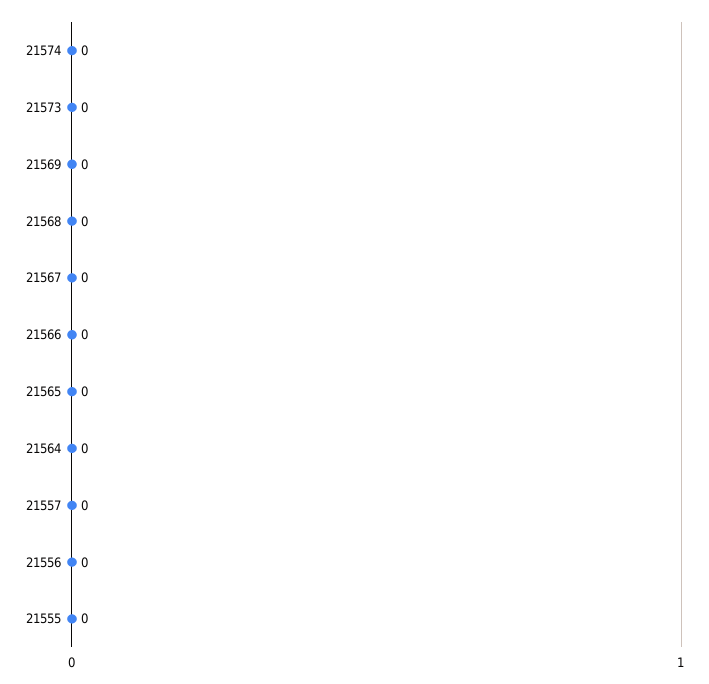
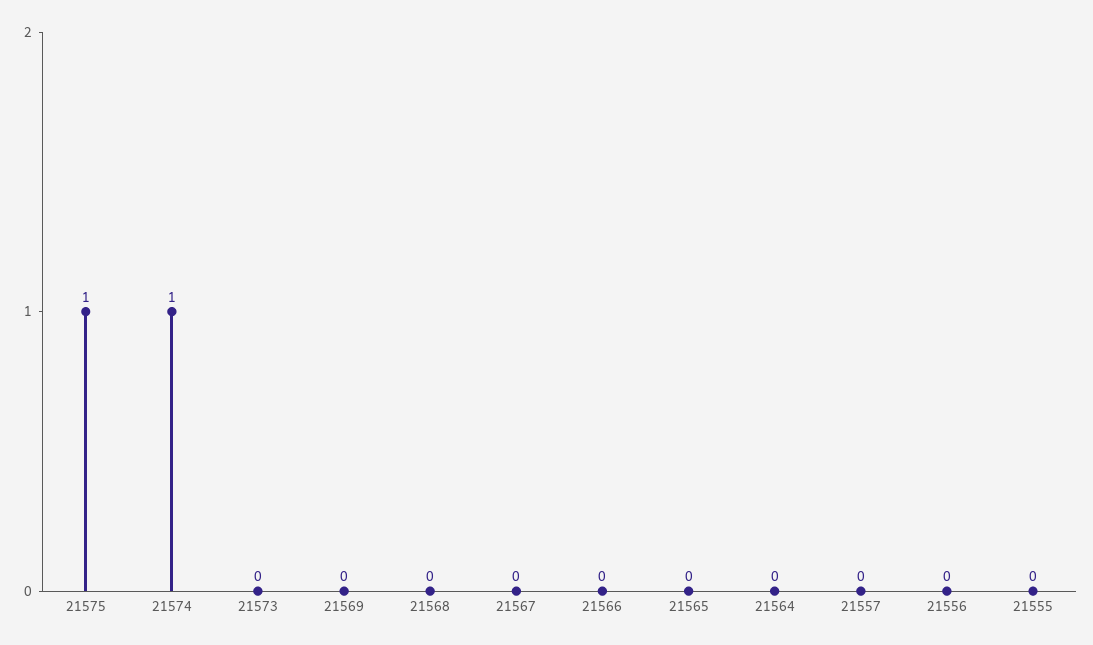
  {
-   "21574": 0,
+   "21574": 1,
    "21573": 0,
    "21569": 0,
    "21568": 0,
    "21567": 0,
    "21566": 0,
    "21565": 0,
    "21564": 0,
    "21557": 0,
    "21556": 0,
-   "21555": 0
+   "21555": 0,
+   "21575": 1
  }

